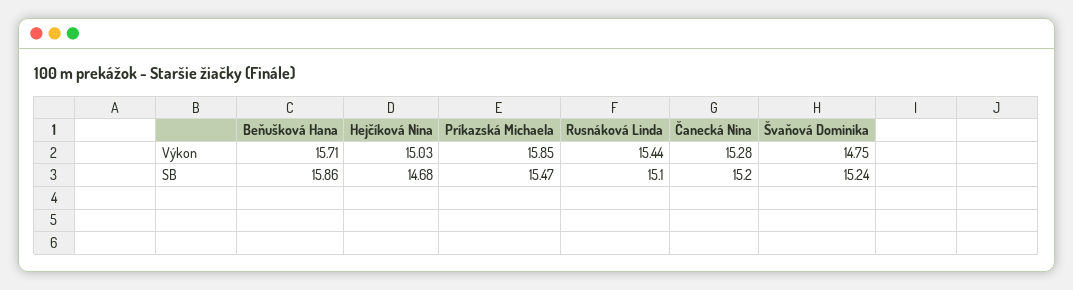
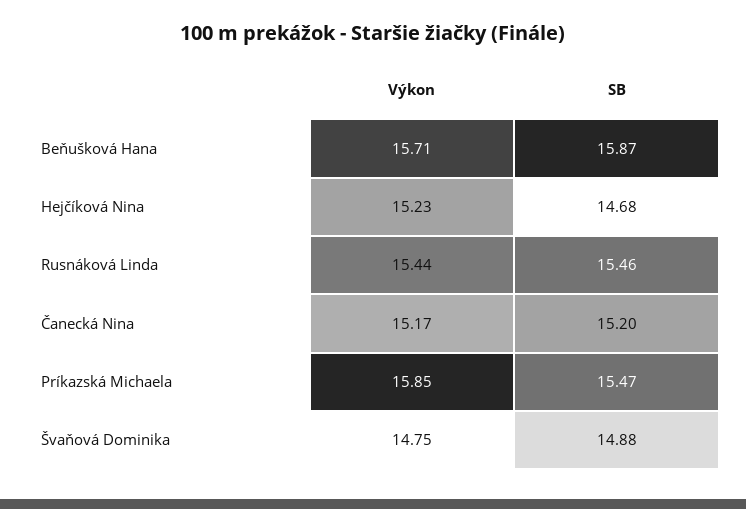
  {
    "Beňušková Hana": {
      "Výkon": 15.71,
-     "SB": 15.86
+     "SB": 15.87
    },
    "Hejčíková Nina": {
-     "Výkon": 15.03,
+     "Výkon": 15.23,
      "SB": 14.68
    },
    "Príkazská Michaela": {
      "Výkon": 15.85,
      "SB": 15.47
    },
    "Rusnáková Linda": {
      "Výkon": 15.44,
-     "SB": 15.1
+     "SB": 15.46
    },
    "Čanecká Nina": {
-     "Výkon": 15.28,
+     "Výkon": 15.17,
      "SB": 15.2
    },
    "Švaňová Dominika": {
      "Výkon": 14.75,
-     "SB": 15.24
+     "SB": 14.88
    }
  }

